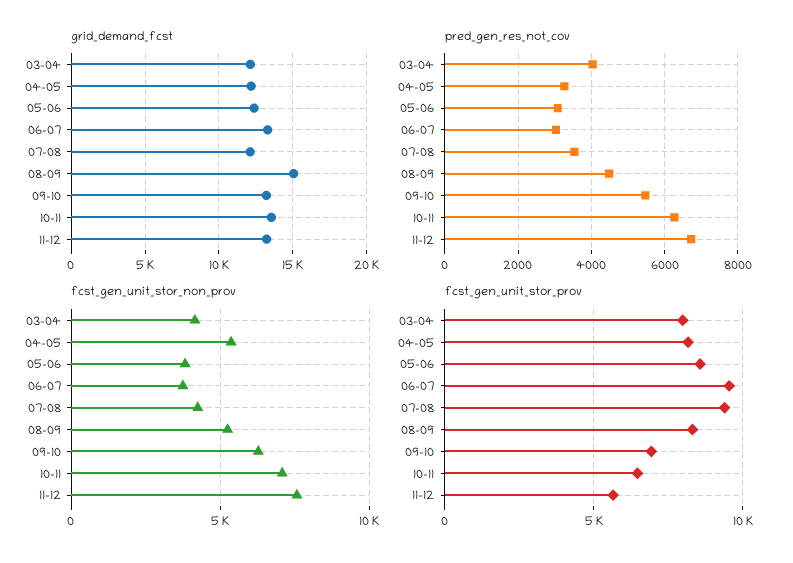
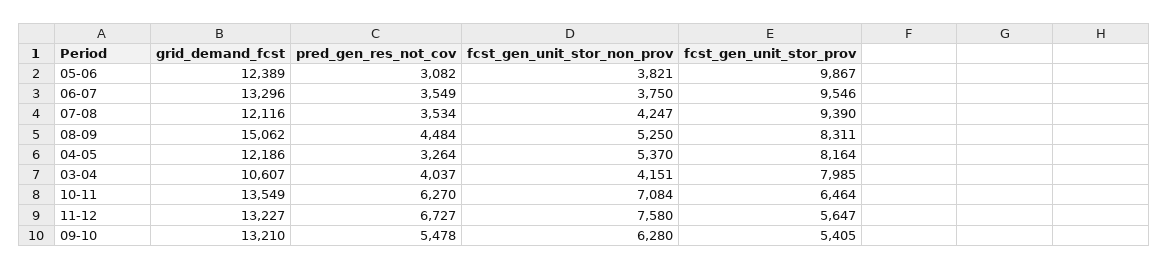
  {
    "grid_demand_fcst": {
-     "03-04": 12000,
+     "03-04": 10607,
      "04-05": 12186,
      "05-06": 12389,
      "06-07": 13296,
      "07-08": 12116,
      "08-09": 15062,
      "09-10": 13210,
      "10-11": 13549,
      "11-12": 13227
    },
    "pred_gen_res_not_cov": {
      "03-04": 4037,
      "04-05": 3264,
      "05-06": 3082,
-     "06-07": 3000,
+     "06-07": 3549,
      "07-08": 3534,
      "08-09": 4484,
      "09-10": 5478,
      "10-11": 6270,
      "11-12": 6727
    },
    "fcst_gen_unit_stor_non_prov": {
      "03-04": 4151,
      "04-05": 5370,
      "05-06": 3821,
      "06-07": 3750,
      "07-08": 4247,
      "08-09": 5250,
      "09-10": 6280,
      "10-11": 7084,
      "11-12": 7580
    },
    "fcst_gen_unit_stor_prov": {
      "03-04": 7985,
      "04-05": 8164,
-     "05-06": 8500,
+     "05-06": 9867,
      "06-07": 9546,
      "07-08": 9390,
      "08-09": 8311,
-     "09-10": 7000,
+     "09-10": 5405,
      "10-11": 6464,
      "11-12": 5647
    }
  }

